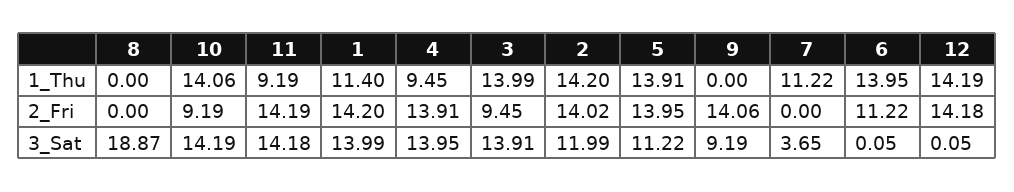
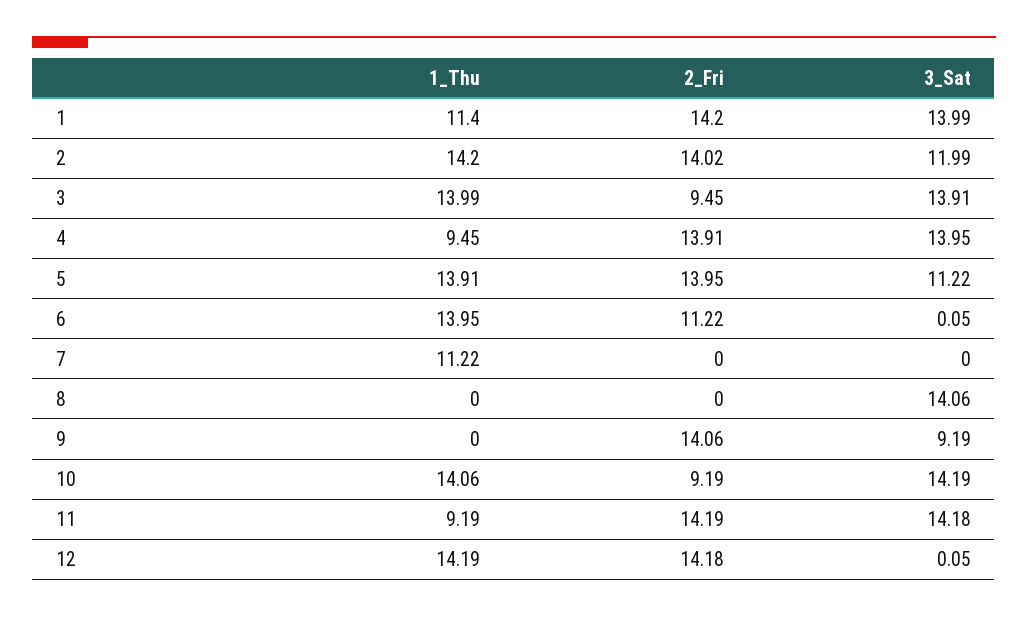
  {
    "8": {
      "1_Thu": 0,
      "2_Fri": 0,
-     "3_Sat": 18.87
+     "3_Sat": 14.06
    },
    "10": {
      "1_Thu": 14.06,
      "2_Fri": 9.19,
      "3_Sat": 14.19
    },
    "11": {
      "1_Thu": 9.19,
      "2_Fri": 14.19,
      "3_Sat": 14.18
    },
    "1": {
      "1_Thu": 11.4,
      "2_Fri": 14.2,
      "3_Sat": 13.99
    },
    "4": {
      "1_Thu": 9.45,
      "2_Fri": 13.91,
      "3_Sat": 13.95
    },
    "3": {
      "1_Thu": 13.99,
      "2_Fri": 9.45,
      "3_Sat": 13.91
    },
    "2": {
      "1_Thu": 14.2,
      "2_Fri": 14.02,
      "3_Sat": 11.99
    },
    "5": {
      "1_Thu": 13.91,
      "2_Fri": 13.95,
      "3_Sat": 11.22
    },
    "9": {
      "1_Thu": 0,
      "2_Fri": 14.06,
      "3_Sat": 9.19
    },
    "7": {
      "1_Thu": 11.22,
      "2_Fri": 0,
-     "3_Sat": 3.65
+     "3_Sat": 0
    },
    "6": {
      "1_Thu": 13.95,
      "2_Fri": 11.22,
      "3_Sat": 0.05
    },
    "12": {
      "1_Thu": 14.19,
      "2_Fri": 14.18,
      "3_Sat": 0.05
    }
  }

